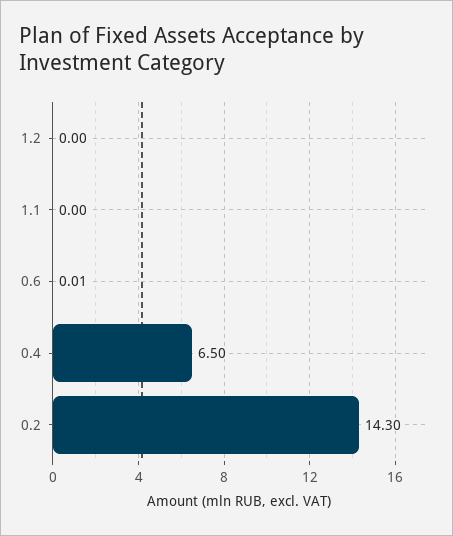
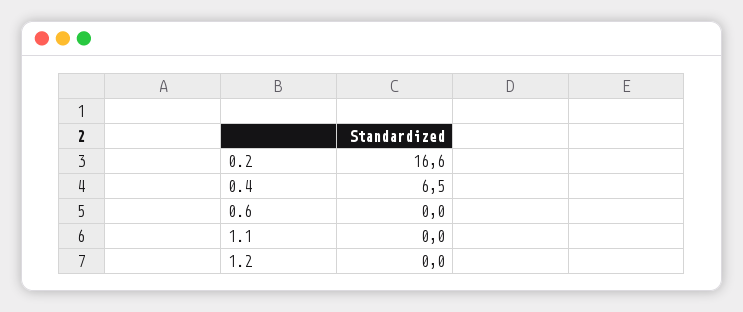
  {
    "1.2": 0,
    "1.1": 0,
-   "0.6": 0.01,
+   "0.6": 0,
    "0.4": 6.5,
-   "0.2": 14.3
+   "0.2": 16.6
  }

